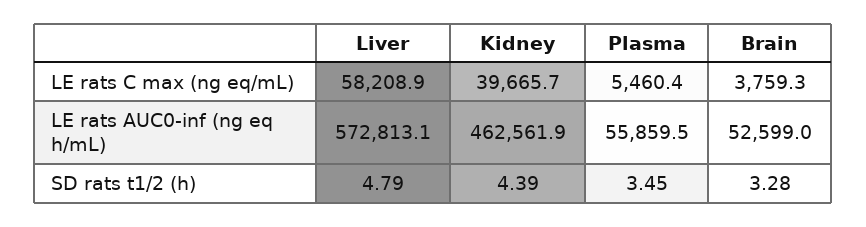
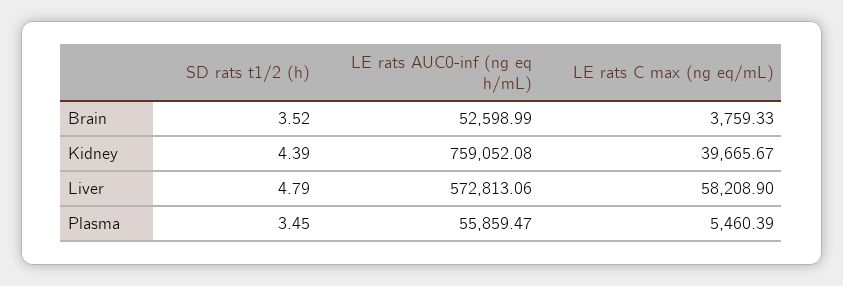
  {
    "Liver": {
      "LE rats C max (ng eq/mL)": 58208.9,
      "LE rats AUC0-inf (ng eq h/mL)": 572813.06,
      "SD rats t1/2 (h)": 4.79
    },
    "Kidney": {
      "LE rats C max (ng eq/mL)": 39665.67,
-     "LE rats AUC0-inf (ng eq h/mL)": 462561.9,
+     "LE rats AUC0-inf (ng eq h/mL)": 759052.08,
      "SD rats t1/2 (h)": 4.39
    },
    "Plasma": {
      "LE rats C max (ng eq/mL)": 5460.39,
      "LE rats AUC0-inf (ng eq h/mL)": 55859.47,
      "SD rats t1/2 (h)": 3.45
    },
    "Brain": {
      "LE rats C max (ng eq/mL)": 3759.33,
      "LE rats AUC0-inf (ng eq h/mL)": 52598.99,
-     "SD rats t1/2 (h)": 3.28
+     "SD rats t1/2 (h)": 3.52
    }
  }

